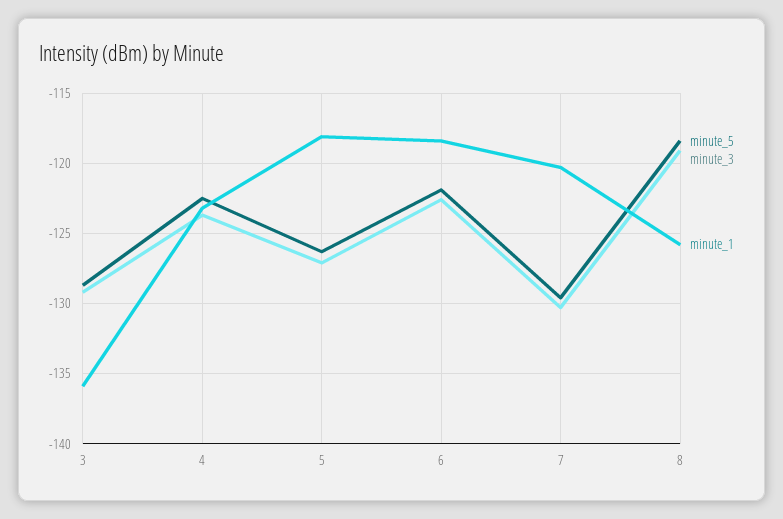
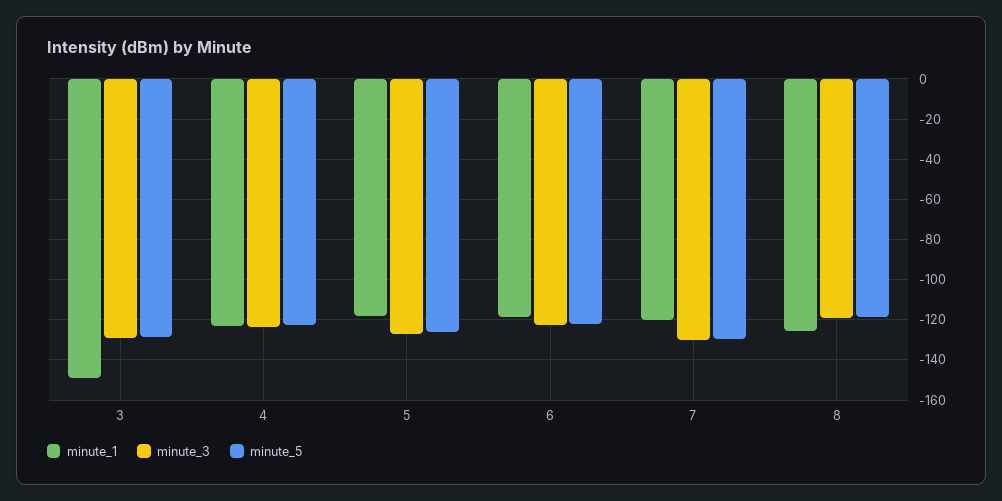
  {
    "minute_5": {
      "3": -128.5,
      "4": -122.5,
      "5": -126.5,
      "6": -122,
      "7": -129.5,
      "8": -118.5
    },
    "minute_3": {
      "3": -129,
      "4": -123.5,
      "5": -127,
      "6": -122.5,
      "7": -130.5,
      "8": -119
    },
    "minute_1": {
-     "3": -136,
+     "3": -150,
      "4": -123,
      "5": -118,
      "6": -118.5,
      "7": -120.5,
      "8": -126
    }
  }

